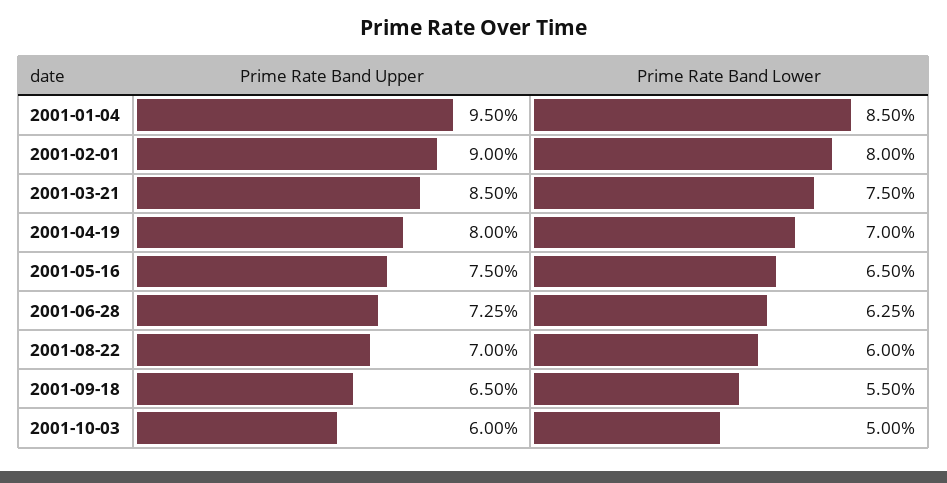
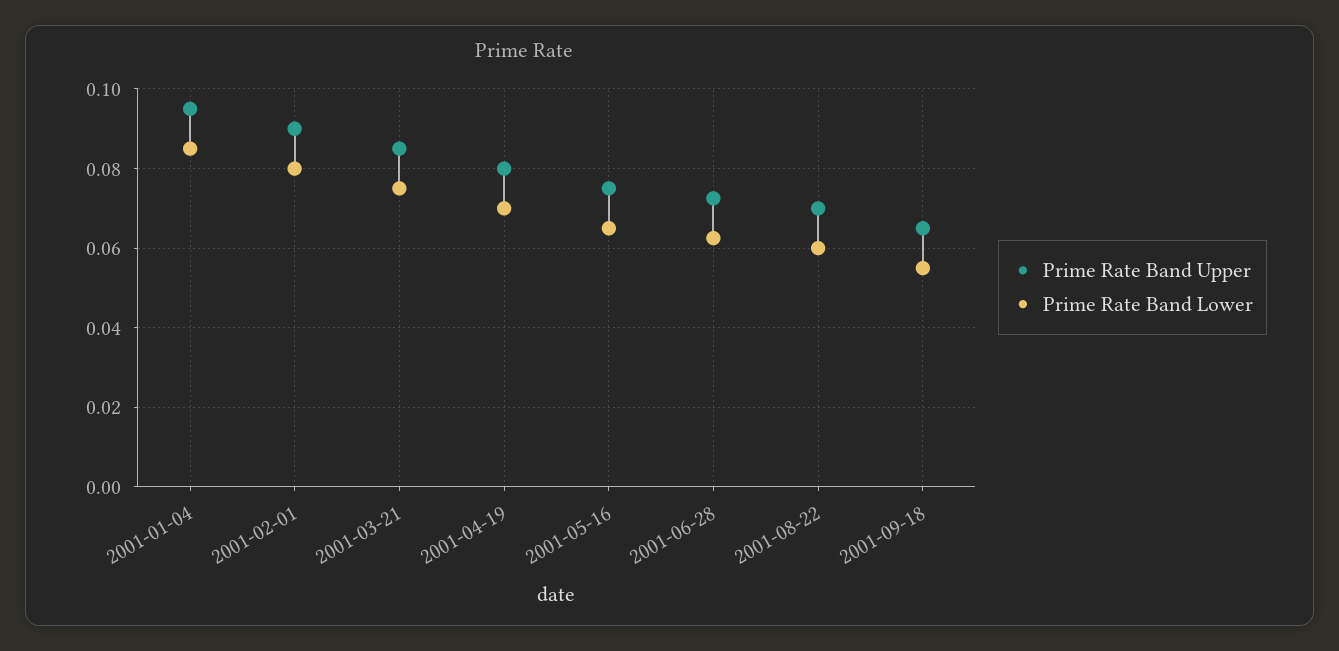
  {
    "Prime Rate Band Upper": {
      "2001-01-04": 0.095,
      "2001-02-01": 0.09,
      "2001-03-21": 0.085,
      "2001-04-19": 0.08,
      "2001-05-16": 0.075,
      "2001-06-28": 0.0725,
      "2001-08-22": 0.07,
-     "2001-09-18": 0.065,
+     "2001-09-18": 0.065
-     "2001-10-03": 0.06
    },
    "Prime Rate Band Lower": {
      "2001-01-04": 0.085,
      "2001-02-01": 0.08,
      "2001-03-21": 0.075,
      "2001-04-19": 0.07,
      "2001-05-16": 0.065,
      "2001-06-28": 0.0625,
      "2001-08-22": 0.06,
-     "2001-09-18": 0.055,
+     "2001-09-18": 0.055
-     "2001-10-03": 0.05
    }
  }

